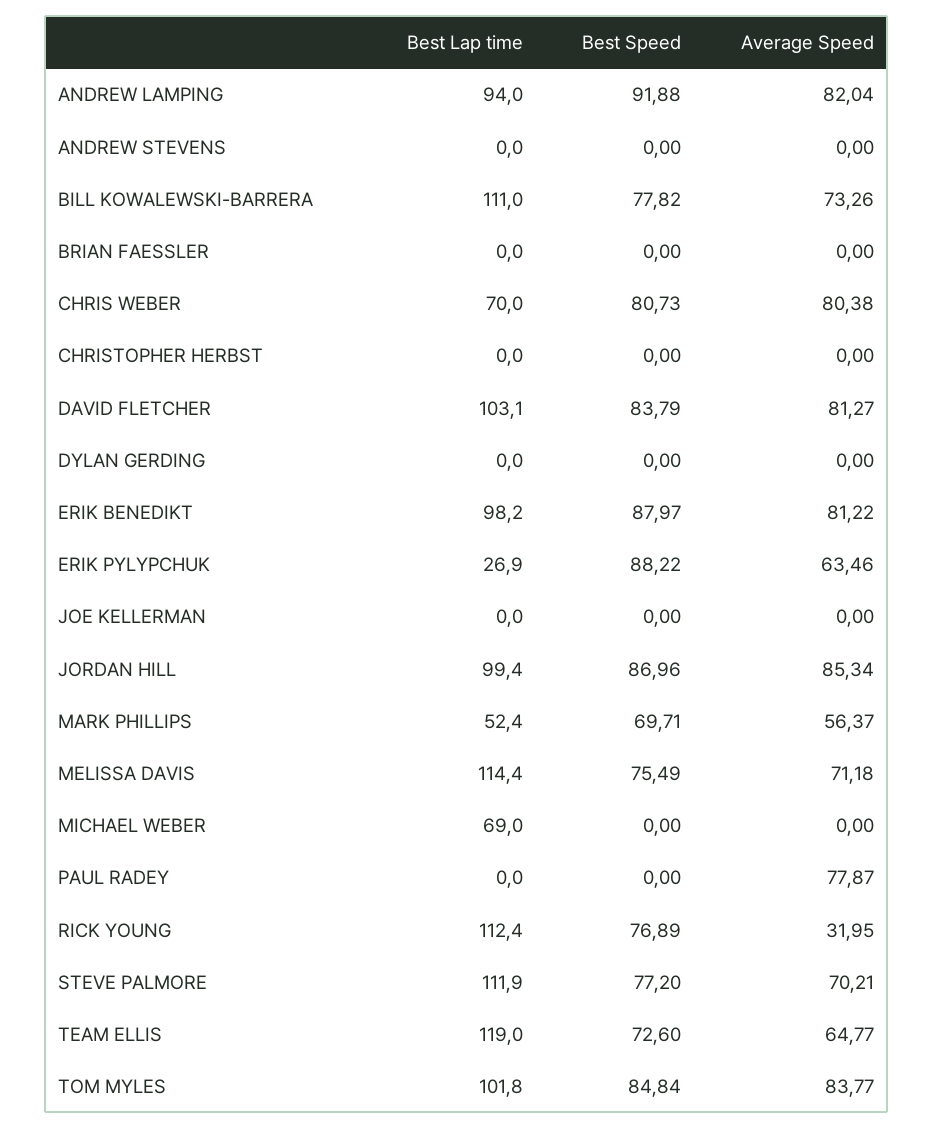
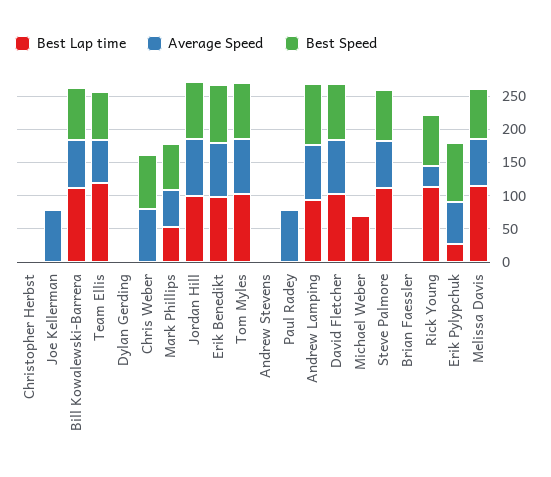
  {
    "Best Lap time": {
      "ANDREW LAMPING": 94,
      "ANDREW STEVENS": 0,
      "BILL KOWALEWSKI-BARRERA": 111,
      "BRIAN FAESSLER": 0,
-     "CHRIS WEBER": 70,
+     "CHRIS WEBER": 0,
      "CHRISTOPHER HERBST": 0,
      "DAVID FLETCHER": 103.1,
      "DYLAN GERDING": 0,
      "ERIK BENEDIKT": 98.2,
      "ERIK PYLYPCHUK": 26.9,
      "JOE KELLERMAN": 0,
      "JORDAN HILL": 99.4,
      "MARK PHILLIPS": 52.4,
      "MELISSA DAVIS": 114.4,
      "MICHAEL WEBER": 69,
      "PAUL RADEY": 0,
      "RICK YOUNG": 112.4,
      "STEVE PALMORE": 111.9,
      "TEAM ELLIS": 119,
      "TOM MYLES": 101.8
    },
    "Best Speed": {
      "ANDREW LAMPING": 91.88,
      "ANDREW STEVENS": 0,
      "BILL KOWALEWSKI-BARRERA": 77.82,
      "BRIAN FAESSLER": 0,
      "CHRIS WEBER": 80.73,
      "CHRISTOPHER HERBST": 0,
      "DAVID FLETCHER": 83.79,
      "DYLAN GERDING": 0,
      "ERIK BENEDIKT": 87.97,
      "ERIK PYLYPCHUK": 88.22,
      "JOE KELLERMAN": 0,
      "JORDAN HILL": 86.96,
      "MARK PHILLIPS": 69.71,
      "MELISSA DAVIS": 75.49,
      "MICHAEL WEBER": 0,
      "PAUL RADEY": 0,
      "RICK YOUNG": 76.89,
      "STEVE PALMORE": 77.2,
      "TEAM ELLIS": 72.6,
      "TOM MYLES": 84.84
    },
    "Average Speed": {
      "ANDREW LAMPING": 82.04,
      "ANDREW STEVENS": 0,
      "BILL KOWALEWSKI-BARRERA": 73.26,
      "BRIAN FAESSLER": 0,
      "CHRIS WEBER": 80.38,
      "CHRISTOPHER HERBST": 0,
      "DAVID FLETCHER": 81.27,
      "DYLAN GERDING": 0,
      "ERIK BENEDIKT": 81.22,
      "ERIK PYLYPCHUK": 63.46,
-     "JOE KELLERMAN": 0,
+     "JOE KELLERMAN": 75,
      "JORDAN HILL": 85.34,
      "MARK PHILLIPS": 56.37,
      "MELISSA DAVIS": 71.18,
      "MICHAEL WEBER": 0,
      "PAUL RADEY": 77.87,
      "RICK YOUNG": 31.95,
      "STEVE PALMORE": 70.21,
      "TEAM ELLIS": 64.77,
      "TOM MYLES": 83.77
    }
  }

